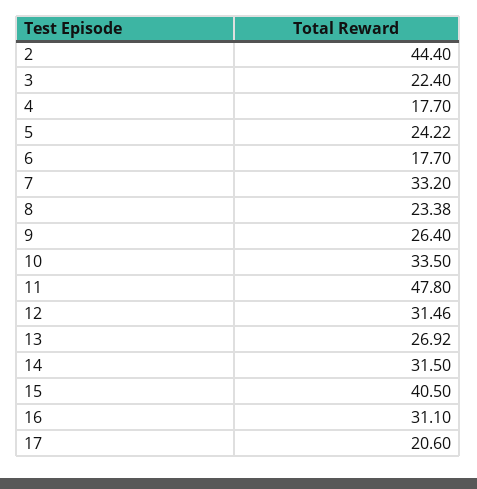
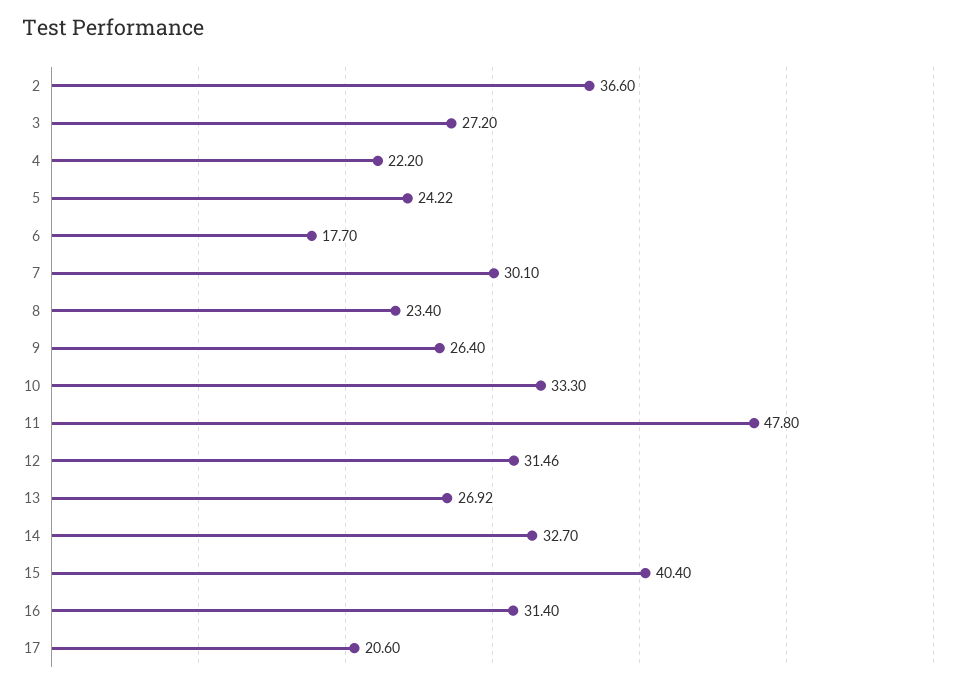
  {
-   "2": 44.4,
+   "2": 36.6,
-   "3": 22.4,
+   "3": 27.2,
-   "4": 17.7,
+   "4": 22.2,
    "5": 24.22,
    "6": 17.7,
-   "7": 33.2,
+   "7": 30.1,
-   "8": 23.38,
+   "8": 23.4,
    "9": 26.4,
-   "10": 33.5,
+   "10": 33.3,
    "11": 47.8,
    "12": 31.46,
    "13": 26.92,
-   "14": 31.5,
+   "14": 32.7,
-   "15": 40.5,
+   "15": 40.4,
-   "16": 31.1,
+   "16": 31.4,
    "17": 20.6
  }

